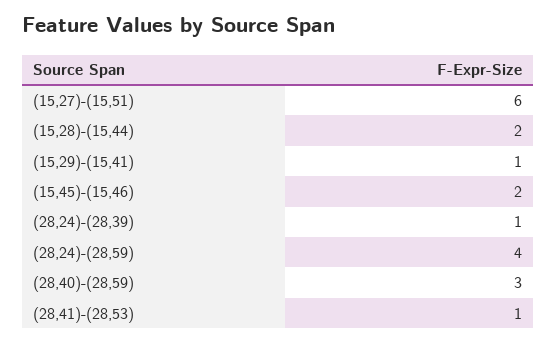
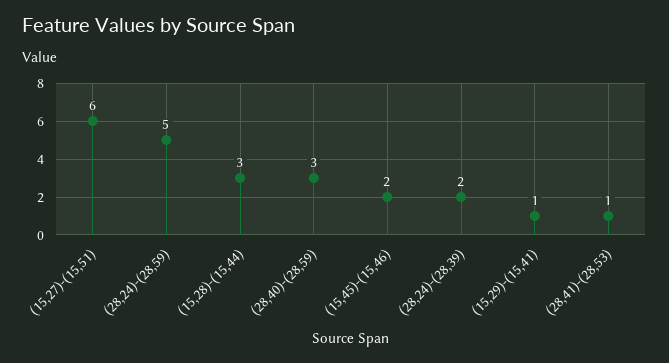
  {
    "(15,27)-(15,51)": 6,
-   "(15,28)-(15,44)": 2,
+   "(15,28)-(15,44)": 3,
    "(15,29)-(15,41)": 1,
    "(15,45)-(15,46)": 2,
-   "(28,24)-(28,39)": 1,
+   "(28,24)-(28,39)": 2,
-   "(28,24)-(28,59)": 4,
+   "(28,24)-(28,59)": 5,
    "(28,40)-(28,59)": 3,
    "(28,41)-(28,53)": 1
  }

